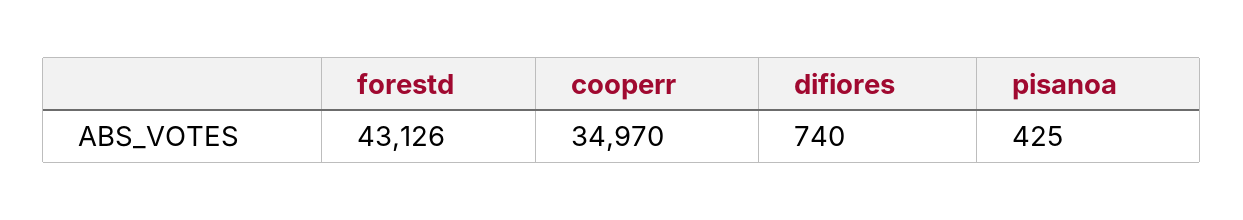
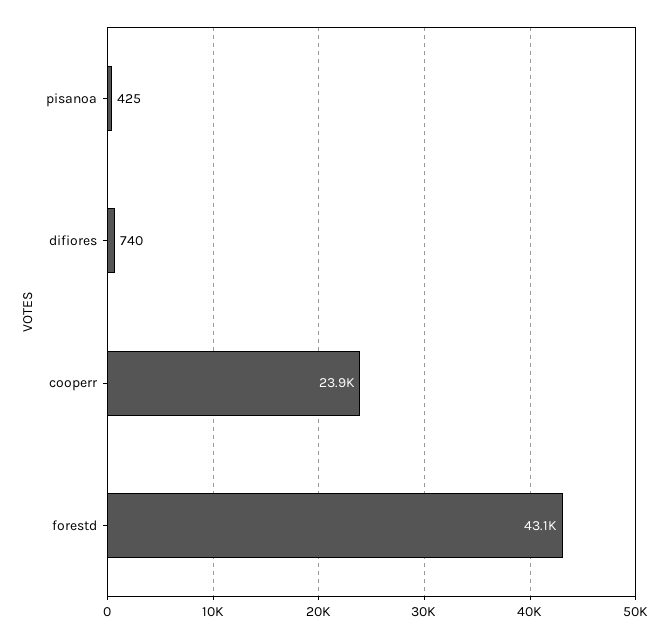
  {
    "forestd": 43126,
-   "cooperr": 34970,
+   "cooperr": 23900,
    "difiores": 740,
    "pisanoa": 425
  }

